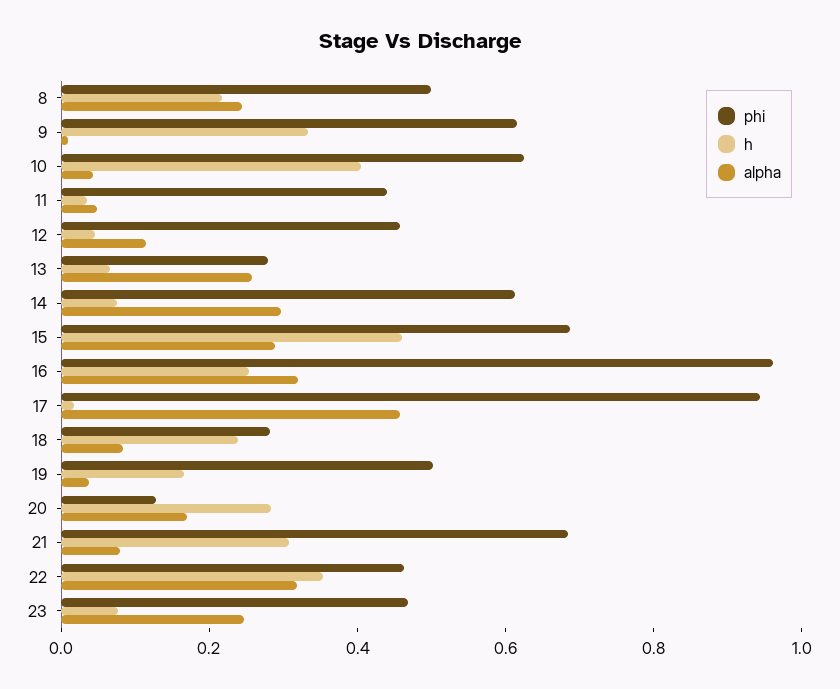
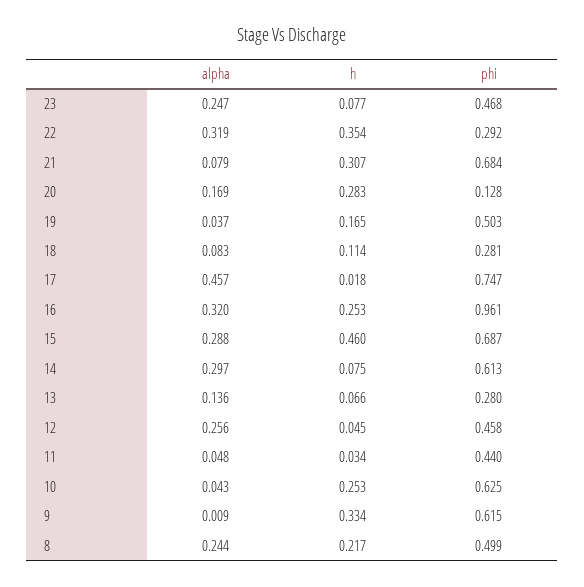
  {
    "phi": {
      "8": 0.499,
      "9": 0.615,
      "10": 0.625,
      "11": 0.44,
      "12": 0.458,
      "13": 0.28,
      "14": 0.613,
      "15": 0.687,
      "16": 0.961,
-     "17": 0.95,
+     "17": 0.747,
      "18": 0.281,
      "19": 0.503,
      "20": 0.128,
      "21": 0.684,
-     "22": 0.45,
+     "22": 0.292,
      "23": 0.468
    },
    "h": {
      "8": 0.217,
      "9": 0.334,
-     "10": 0.4,
+     "10": 0.253,
      "11": 0.034,
      "12": 0.045,
      "13": 0.066,
      "14": 0.075,
      "15": 0.46,
      "16": 0.253,
      "17": 0.018,
-     "18": 0.25,
+     "18": 0.114,
      "19": 0.165,
      "20": 0.283,
      "21": 0.307,
      "22": 0.354,
      "23": 0.077
    },
    "alpha": {
      "8": 0.244,
      "9": 0.009,
      "10": 0.043,
      "11": 0.048,
-     "12": 0.1,
+     "12": 0.256,
-     "13": 0.25,
+     "13": 0.136,
      "14": 0.297,
      "15": 0.288,
      "16": 0.32,
      "17": 0.457,
      "18": 0.083,
      "19": 0.037,
      "20": 0.169,
      "21": 0.079,
      "22": 0.319,
      "23": 0.247
    }
  }

